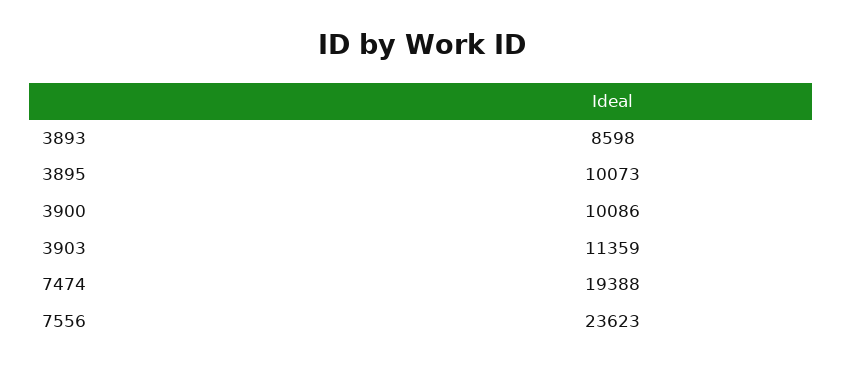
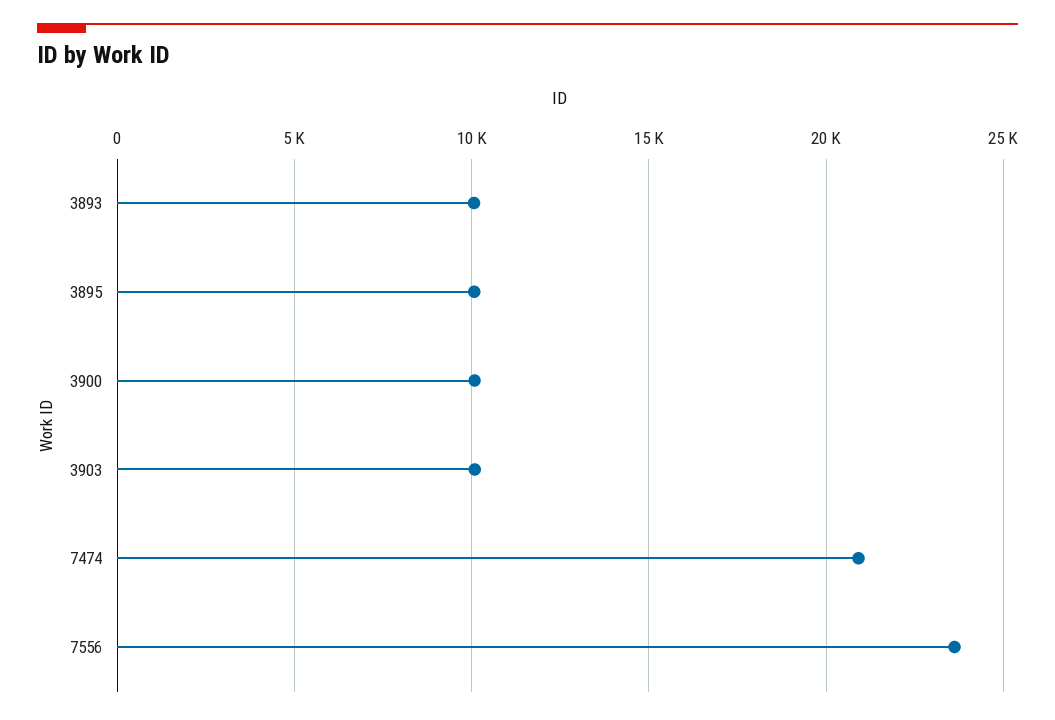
  {
-   "3893": 8598,
+   "3893": 10000,
    "3895": 10073,
    "3900": 10086,
-   "3903": 11359,
+   "3903": 10000,
-   "7474": 19388,
+   "7474": 21000,
    "7556": 23623
  }

